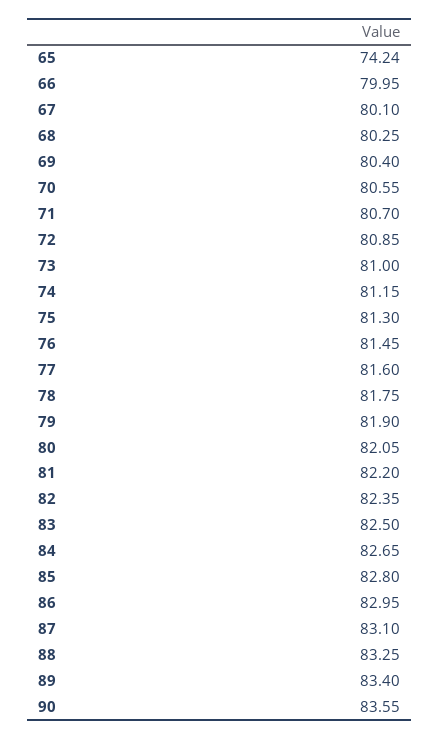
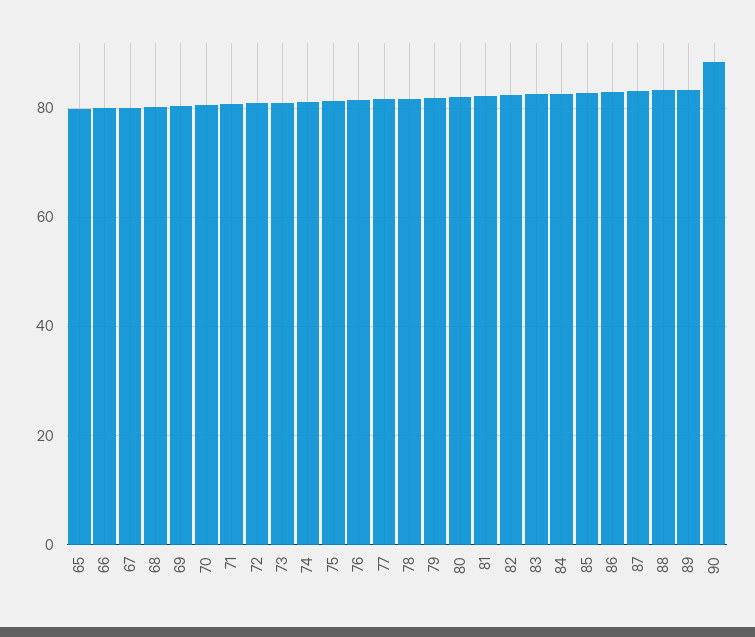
  {
-   "65": 74.24,
+   "65": 80,
    "66": 79.95,
    "67": 80.1,
    "68": 80.25,
    "69": 80.4,
    "70": 80.55,
    "71": 80.7,
    "72": 80.85,
    "73": 81,
    "74": 81.15,
    "75": 81.3,
    "76": 81.45,
    "77": 81.6,
    "78": 81.75,
    "79": 81.9,
    "80": 82.05,
    "81": 82.2,
    "82": 82.35,
    "83": 82.5,
    "84": 82.65,
    "85": 82.8,
    "86": 82.95,
    "87": 83.1,
    "88": 83.25,
    "89": 83.4,
-   "90": 83.55
+   "90": 88
  }

